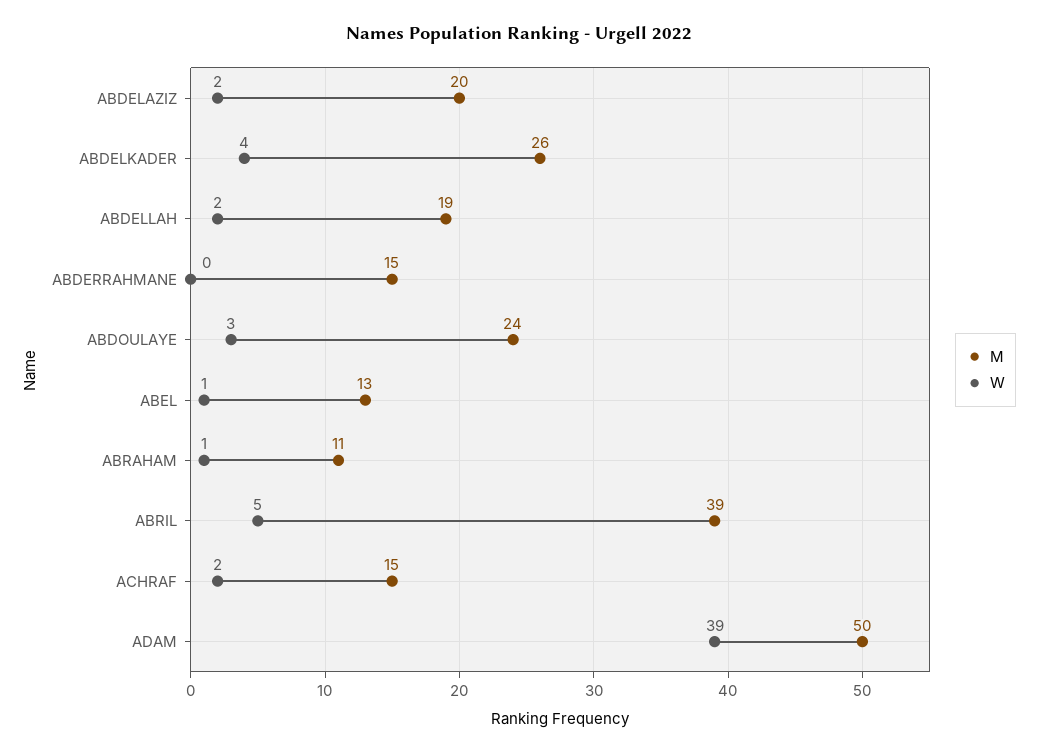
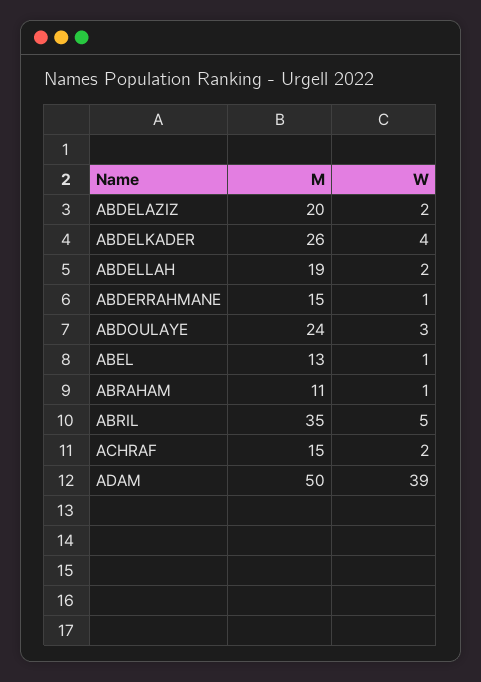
  {
    "M": {
      "ABDELAZIZ": 20,
      "ABDELKADER": 26,
      "ABDELLAH": 19,
      "ABDERRAHMANE": 15,
      "ABDOULAYE": 24,
      "ABEL": 13,
      "ABRAHAM": 11,
-     "ABRIL": 39,
+     "ABRIL": 35,
      "ACHRAF": 15,
      "ADAM": 50
    },
    "W": {
      "ABDELAZIZ": 2,
      "ABDELKADER": 4,
      "ABDELLAH": 2,
-     "ABDERRAHMANE": 0,
+     "ABDERRAHMANE": 1,
      "ABDOULAYE": 3,
      "ABEL": 1,
      "ABRAHAM": 1,
      "ABRIL": 5,
      "ACHRAF": 2,
      "ADAM": 39
    }
  }

